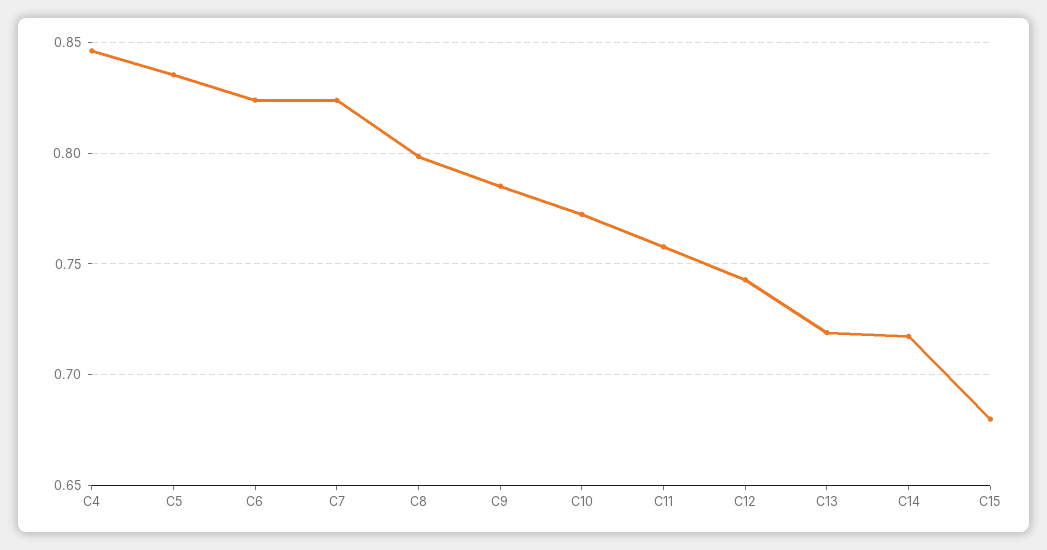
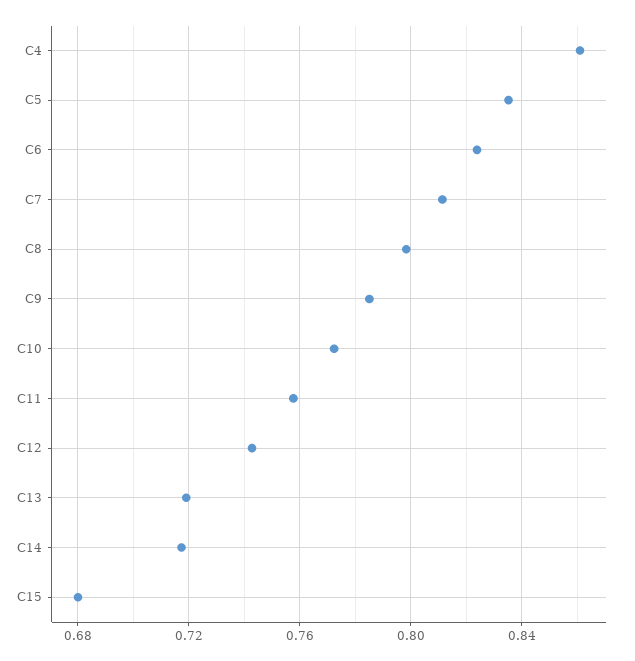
  {
-   "C4": 0.845,
+   "C4": 0.86,
    "C5": 0.835,
    "C6": 0.825,
-   "C7": 0.825,
+   "C7": 0.81,
    "C8": 0.8,
    "C9": 0.785,
    "C10": 0.77,
    "C11": 0.76,
    "C12": 0.745,
    "C13": 0.72,
    "C14": 0.715,
    "C15": 0.68
  }

